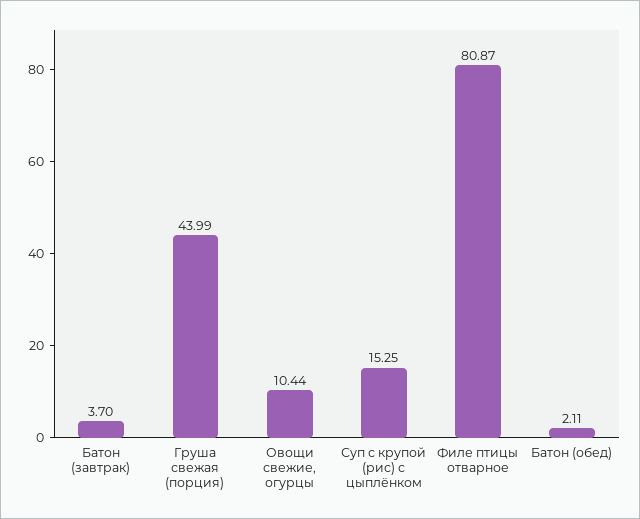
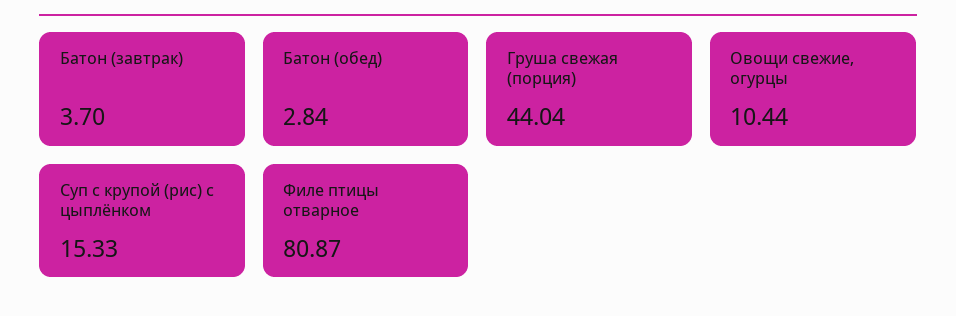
  {
    "Батон (завтрак)": 3.7,
-   "Груша свежая (порция)": 43.99,
+   "Груша свежая (порция)": 44.04,
    "Овощи свежие, огурцы": 10.44,
-   "Суп с крупой (рис) с цыплёнком": 15.25,
+   "Суп с крупой (рис) с цыплёнком": 15.33,
    "Филе птицы отварное": 80.87,
-   "Батон (обед)": 2.11
+   "Батон (обед)": 2.84
  }

